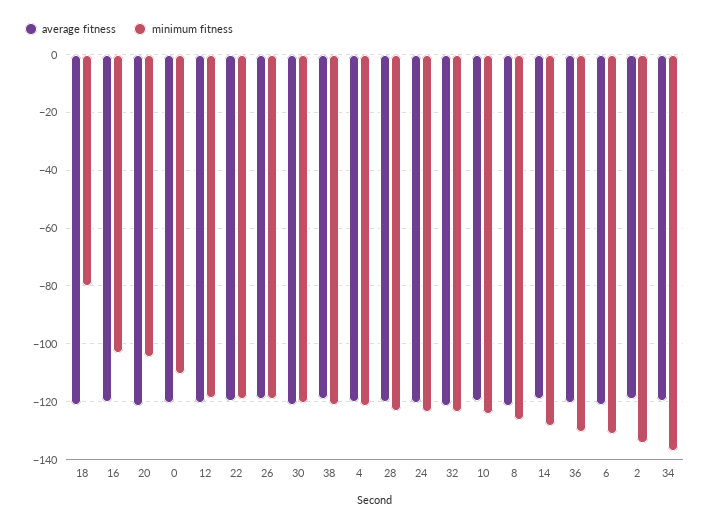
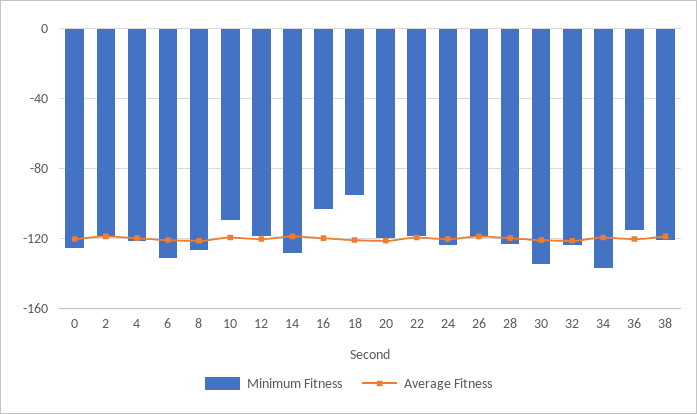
  {
    "average fitness": {
      "18": -120,
      "16": -120,
      "20": -122.5,
      "0": -120,
      "12": -120,
      "22": -120,
      "26": -120,
      "30": -120,
      "38": -120,
      "4": -120,
      "28": -120,
      "24": -120,
      "32": -122.5,
      "10": -120,
      "8": -122.5,
      "14": -120,
      "36": -120,
      "6": -120,
      "2": -120,
      "34": -120
    },
    "minimum fitness": {
-     "18": -80,
+     "18": -95,
      "16": -102.5,
-     "20": -105,
+     "20": -120,
-     "0": -110,
+     "0": -125,
      "12": -120,
      "22": -120,
      "26": -120,
-     "30": -120,
+     "30": -135,
      "38": -120,
      "4": -122.5,
      "28": -122.5,
      "24": -122.5,
      "32": -122.5,
-     "10": -125,
+     "10": -110,
      "8": -127.5,
      "14": -127.5,
-     "36": -130,
+     "36": -115,
      "6": -130,
-     "2": -135,
+     "2": -120,
      "34": -137.5
    }
  }

